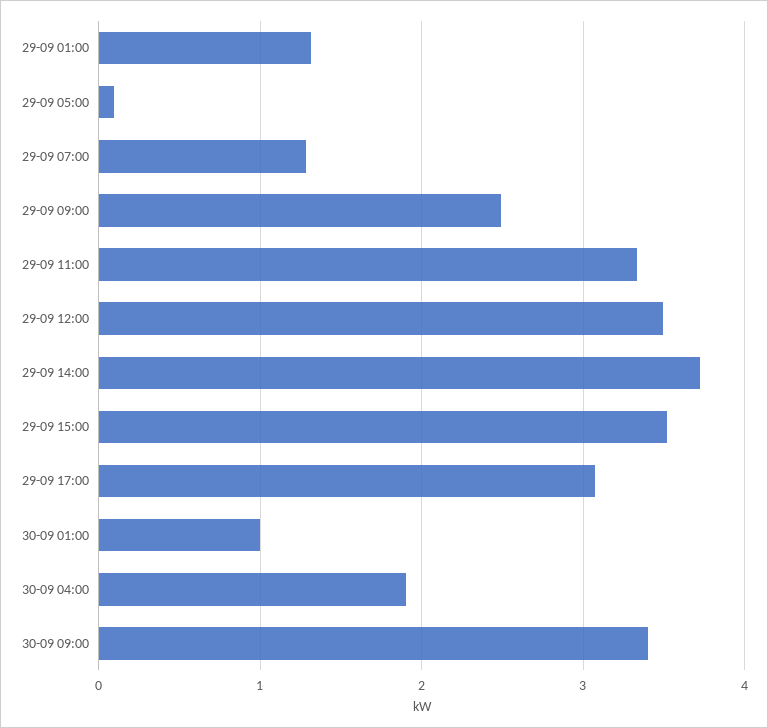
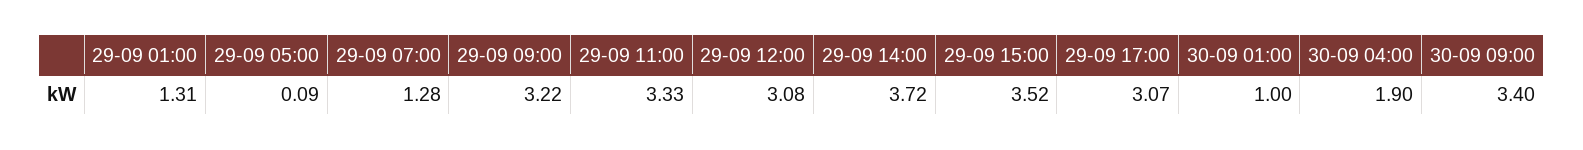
  {
    "29-09 01:00": 1.31,
    "29-09 05:00": 0.09,
    "29-09 07:00": 1.28,
-   "29-09 09:00": 2.5,
+   "29-09 09:00": 3.22,
    "29-09 11:00": 3.33,
-   "29-09 12:00": 3.5,
+   "29-09 12:00": 3.08,
    "29-09 14:00": 3.72,
    "29-09 15:00": 3.52,
    "29-09 17:00": 3.07,
    "30-09 01:00": 1,
    "30-09 04:00": 1.9,
    "30-09 09:00": 3.4
  }

